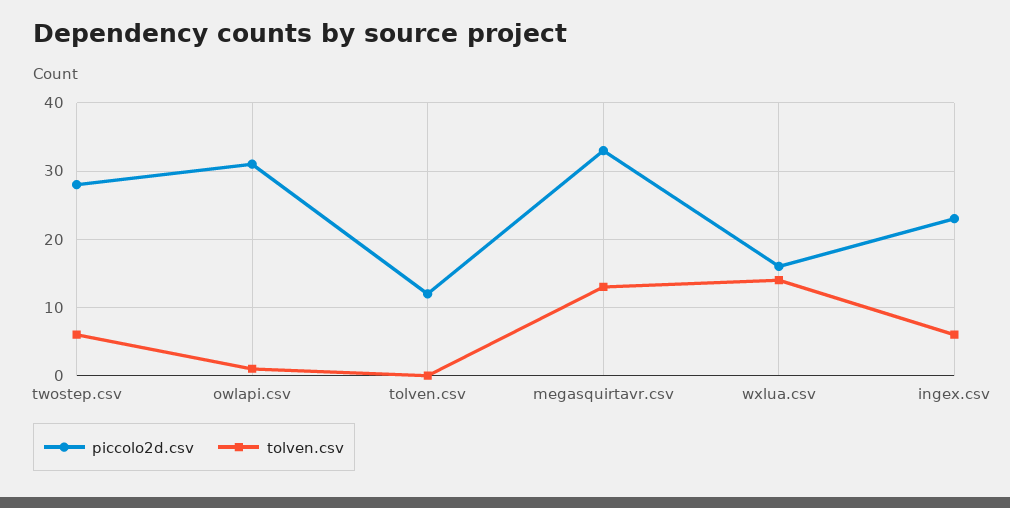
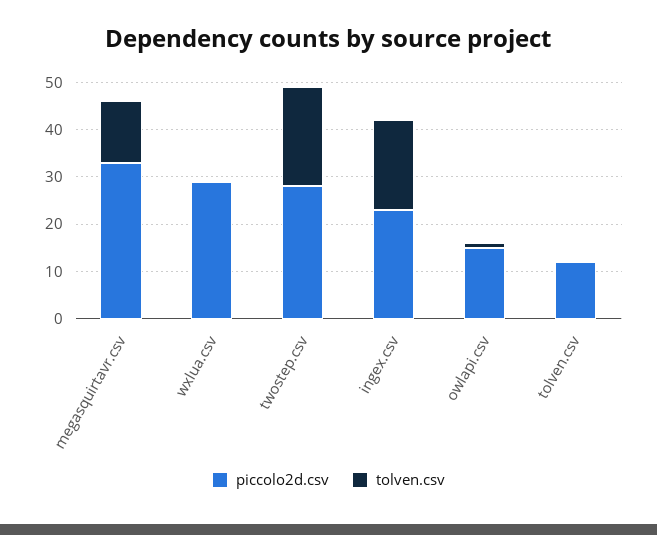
  {
    "piccolo2d.csv": {
      "twostep.csv": 28,
-     "owlapi.csv": 31,
+     "owlapi.csv": 15,
      "tolven.csv": 12,
      "megasquirtavr.csv": 33,
-     "wxlua.csv": 16,
+     "wxlua.csv": 30,
      "ingex.csv": 23
    },
    "tolven.csv": {
-     "twostep.csv": 6,
+     "twostep.csv": 20,
      "owlapi.csv": 1,
      "tolven.csv": 0,
      "megasquirtavr.csv": 13,
-     "wxlua.csv": 14,
+     "wxlua.csv": 0,
-     "ingex.csv": 6
+     "ingex.csv": 20
    }
  }

